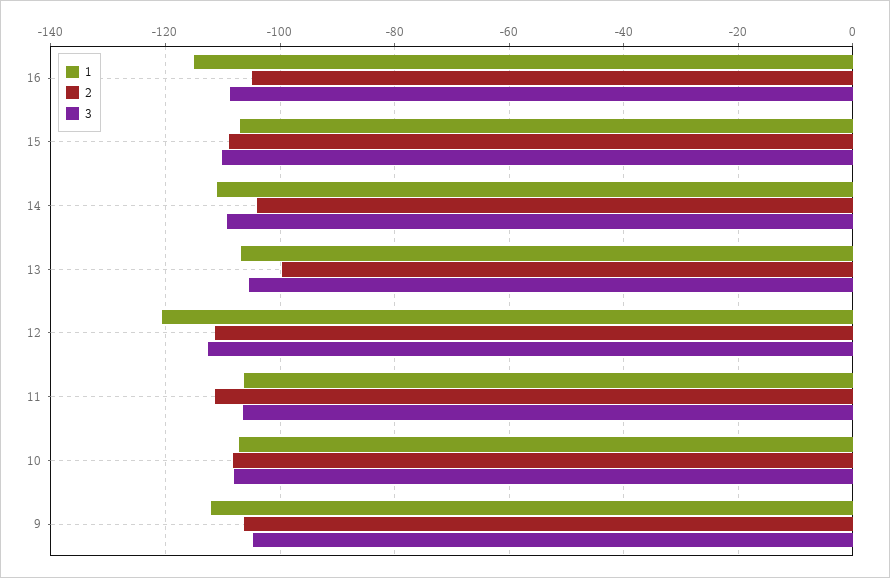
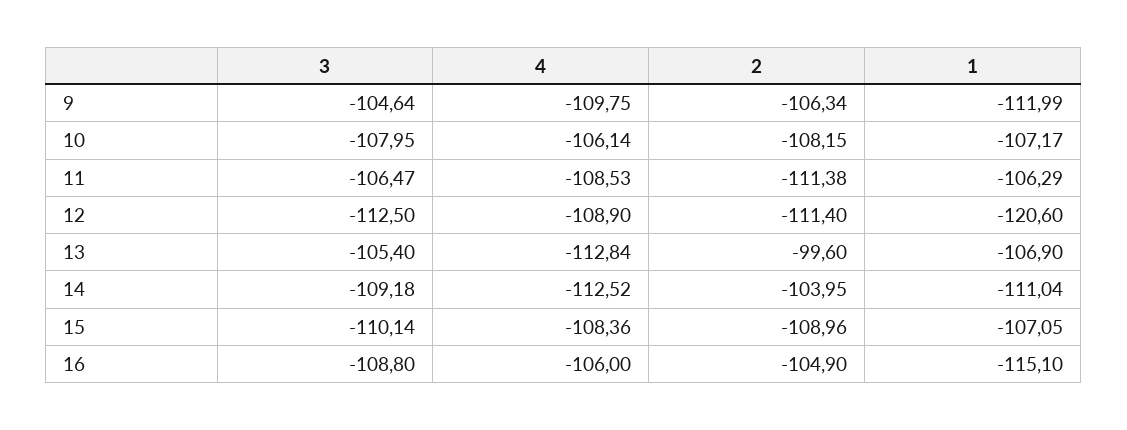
  {
    "1": {
      "16": -115.1,
      "15": -107.05,
      "14": -111.04,
      "13": -106.9,
      "12": -120.6,
      "11": -106.29,
      "10": -107.17,
      "9": -111.99
    },
    "2": {
      "16": -104.9,
      "15": -108.96,
      "14": -103.95,
      "13": -99.6,
      "12": -111.4,
      "11": -111.38,
      "10": -108.15,
      "9": -106.34
    },
    "3": {
      "16": -108.8,
      "15": -110.14,
      "14": -109.18,
      "13": -105.4,
      "12": -112.5,
      "11": -106.47,
      "10": -107.95,
      "9": -104.64
-   }
+   },
+   "4": {
+     "9": -109.75,
+     "10": -106.14,
+     "11": -108.53,
+     "12": -108.9,
+     "13": -112.84,
+     "14": -112.52,
+     "15": -108.36,
+     "16": -106
+   }
  }

